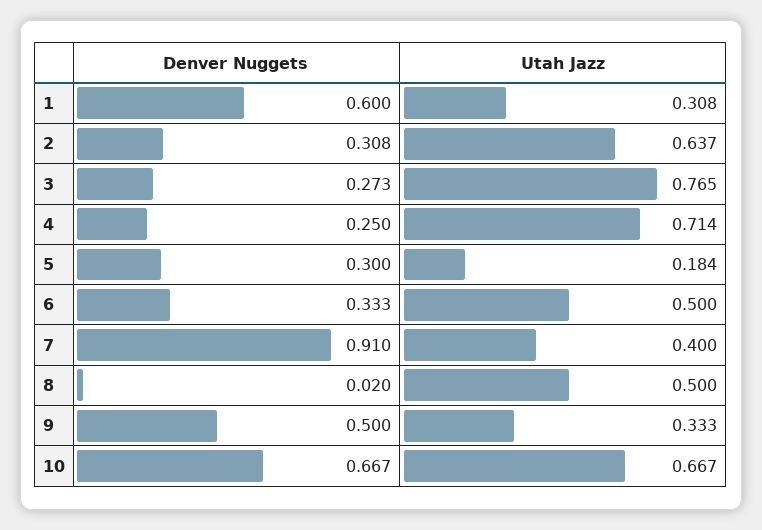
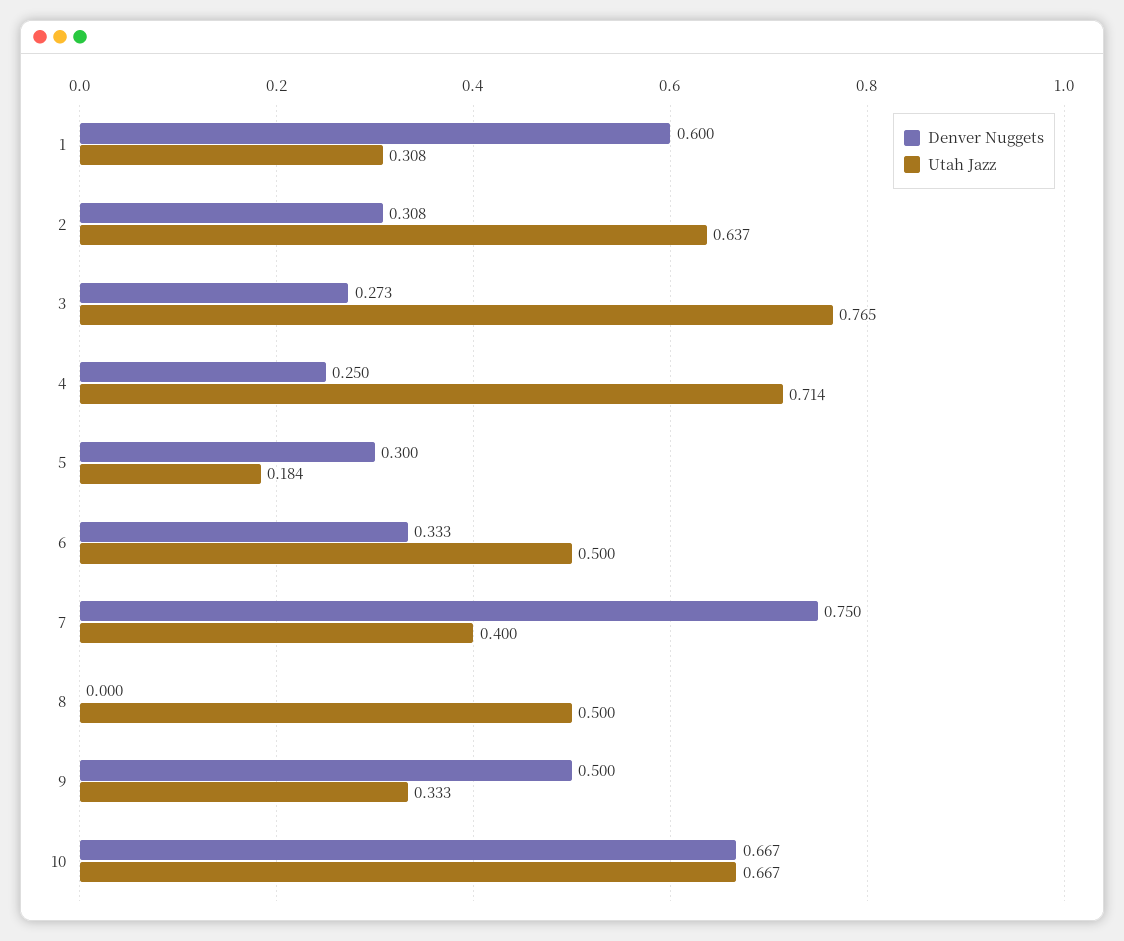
  {
    "Denver Nuggets": {
      "1": 0.6,
      "2": 0.308,
      "3": 0.273,
      "4": 0.25,
      "5": 0.3,
      "6": 0.333,
-     "7": 0.91,
+     "7": 0.75,
-     "8": 0.02,
+     "8": 0,
      "9": 0.5,
      "10": 0.667
    },
    "Utah Jazz": {
      "1": 0.308,
      "2": 0.637,
      "3": 0.765,
      "4": 0.714,
      "5": 0.184,
      "6": 0.5,
      "7": 0.4,
      "8": 0.5,
      "9": 0.333,
      "10": 0.667
    }
  }

